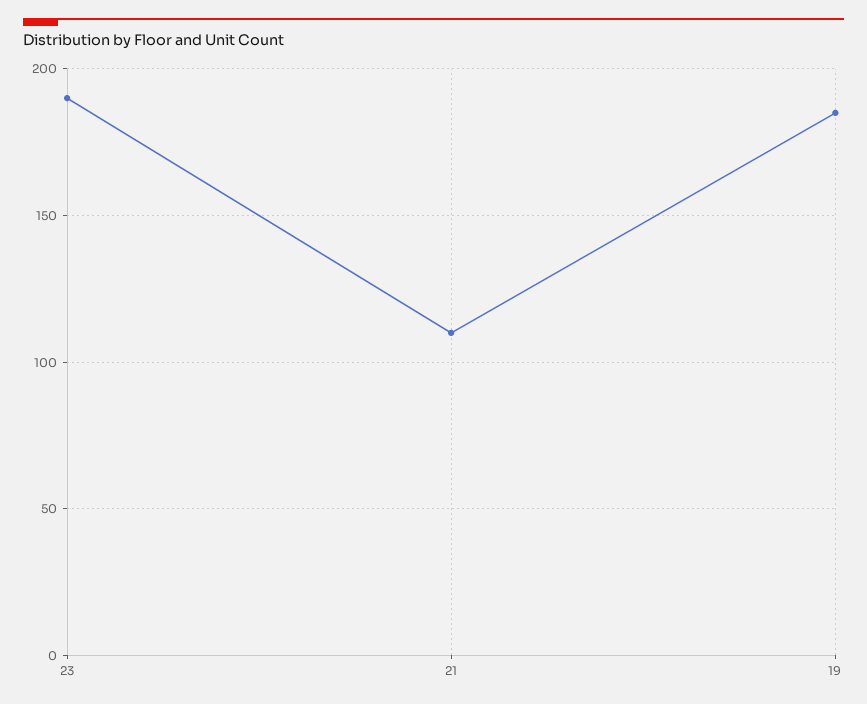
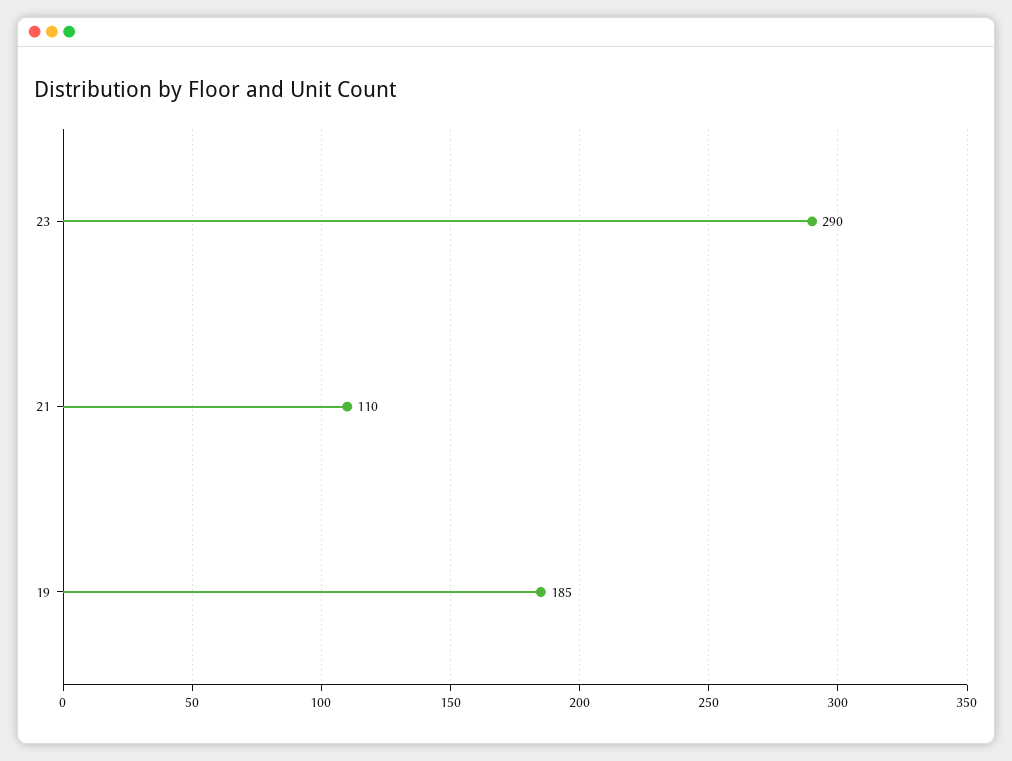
  {
-   "23": 190,
+   "23": 290,
    "21": 110,
    "19": 185
  }

